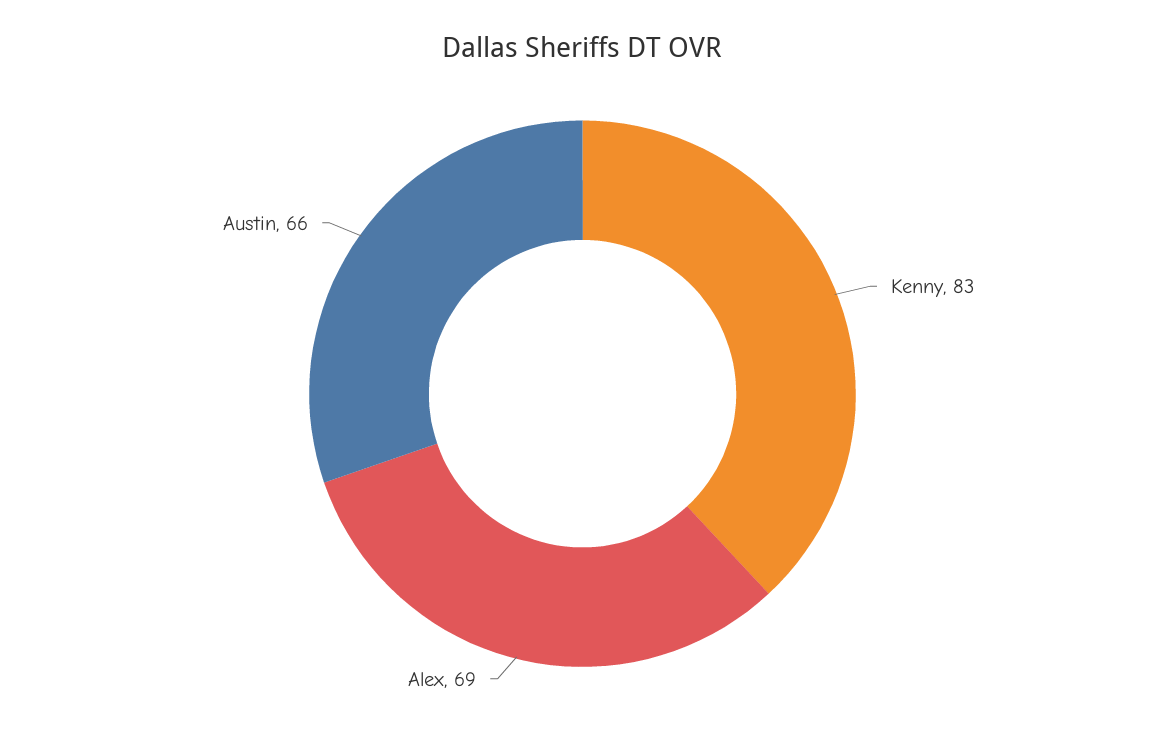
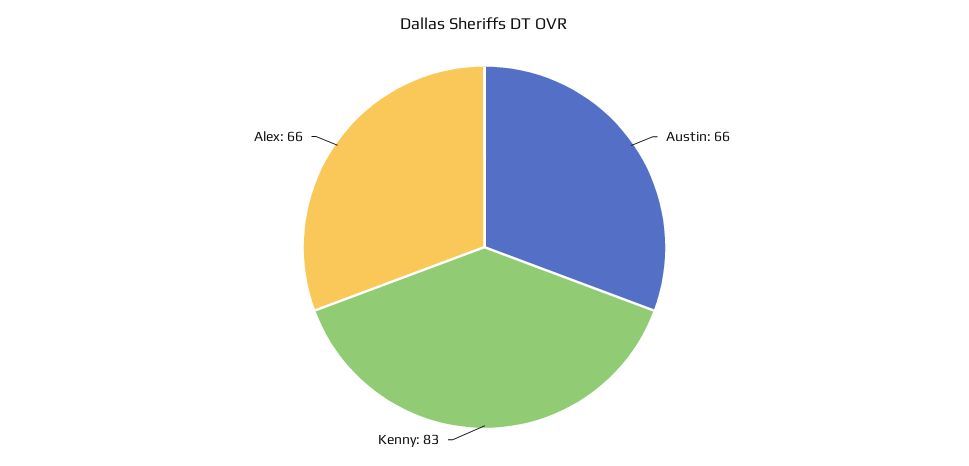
  {
    "Kenny": 83,
-   "Alex": 69,
+   "Alex": 66,
    "Austin": 66
  }

